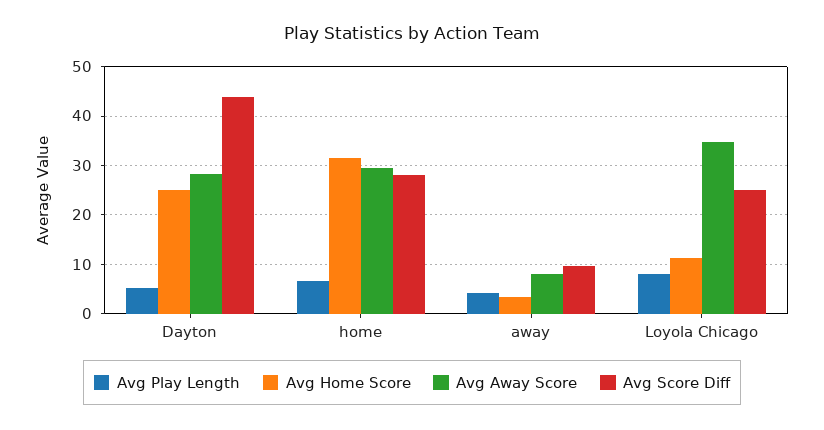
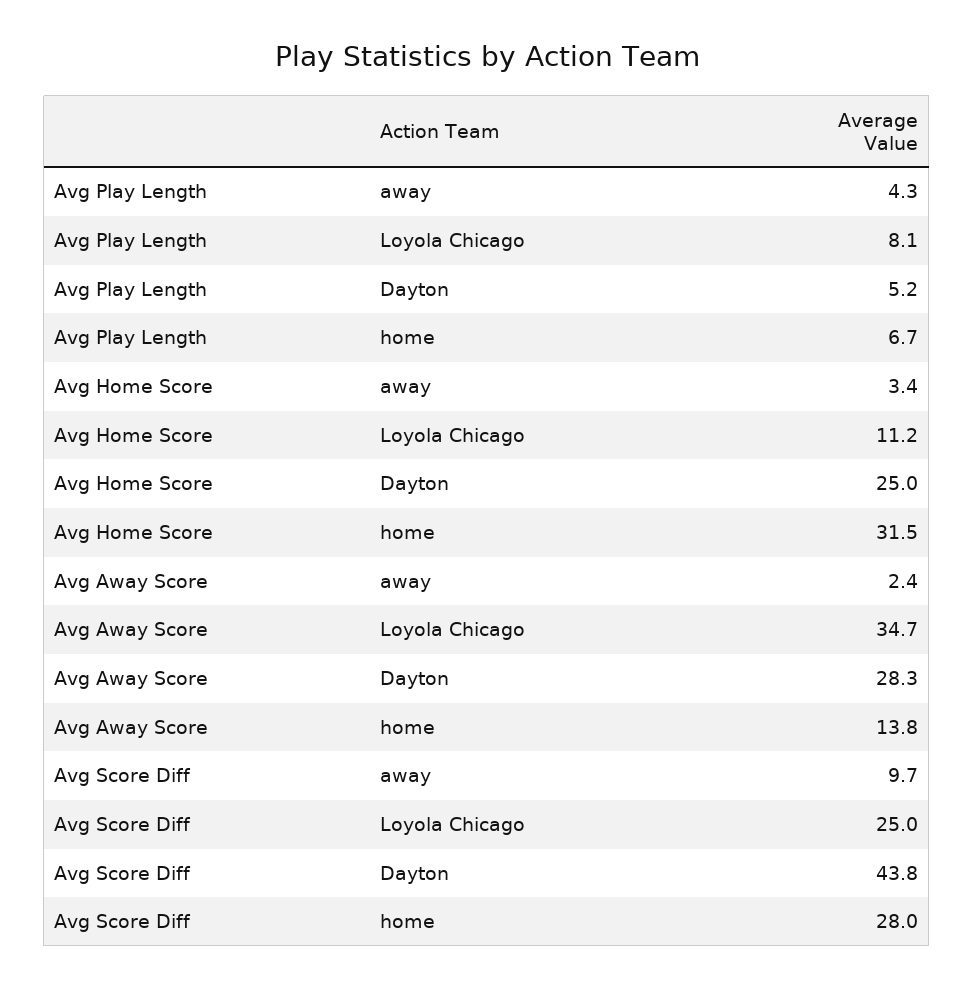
  {
    "Avg Play Length": {
      "Dayton": 5.2,
      "home": 6.7,
      "away": 4.3,
      "Loyola Chicago": 8.1
    },
    "Avg Home Score": {
      "Dayton": 25,
      "home": 31.5,
      "away": 3.4,
      "Loyola Chicago": 11.2
    },
    "Avg Away Score": {
      "Dayton": 28.3,
-     "home": 30,
+     "home": 13.8,
-     "away": 8,
+     "away": 2.4,
      "Loyola Chicago": 34.7
    },
    "Avg Score Diff": {
      "Dayton": 43.8,
      "home": 28,
      "away": 9.7,
      "Loyola Chicago": 25
    }
  }

